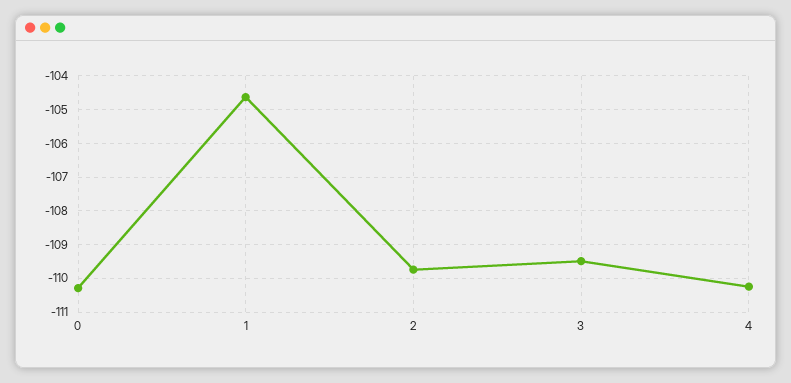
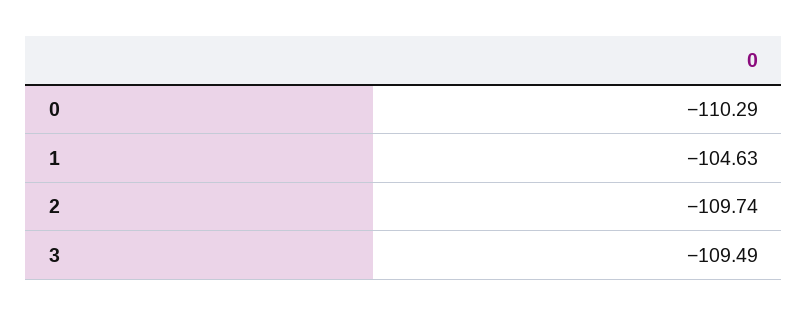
  {
    "0": -110.29,
    "1": -104.63,
    "2": -109.74,
-   "3": -109.49,
+   "3": -109.49
-   "4": -110.2
  }

